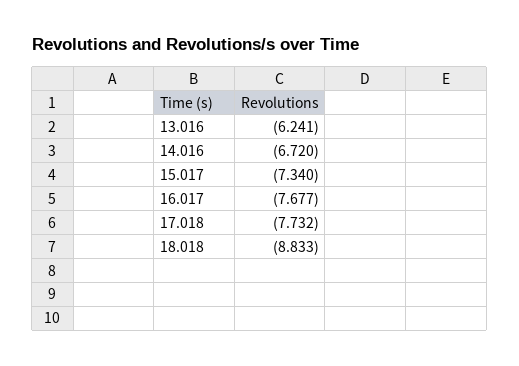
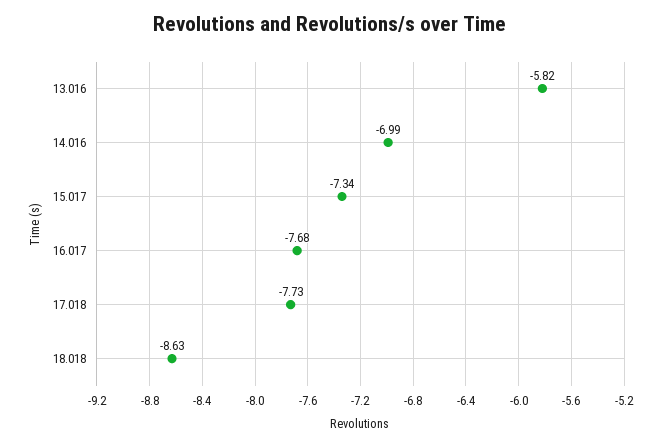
  {
-   "13.016": -6.241,
+   "13.016": -5.82,
-   "14.016": -6.72,
+   "14.016": -6.99,
    "15.017": -7.34,
    "16.017": -7.677,
    "17.018": -7.732,
-   "18.018": -8.833
+   "18.018": -8.63
  }

